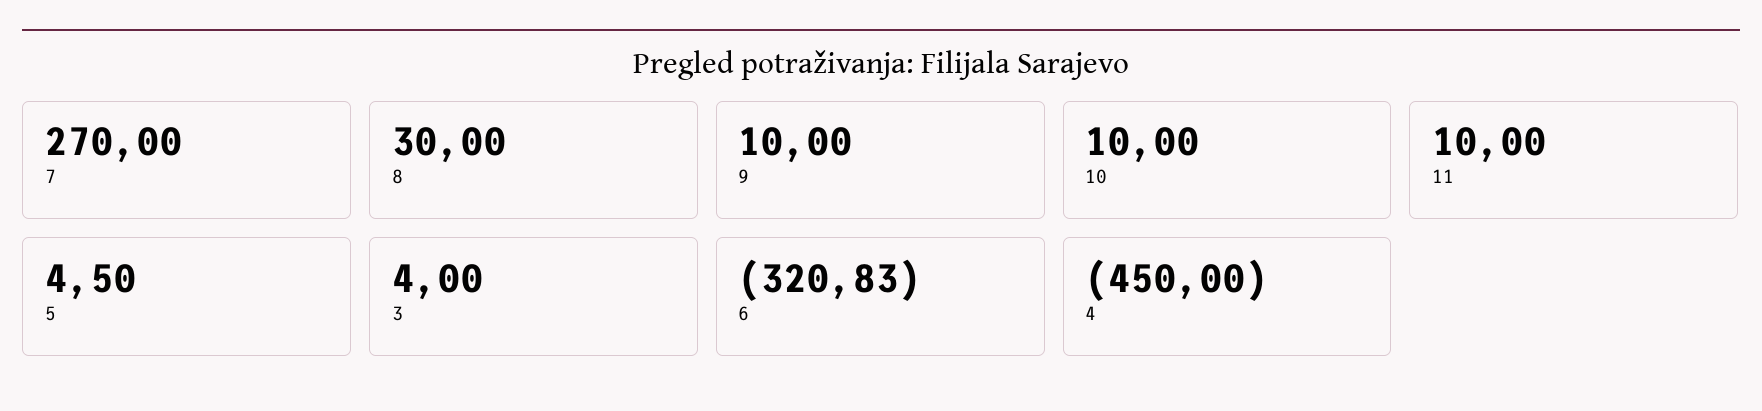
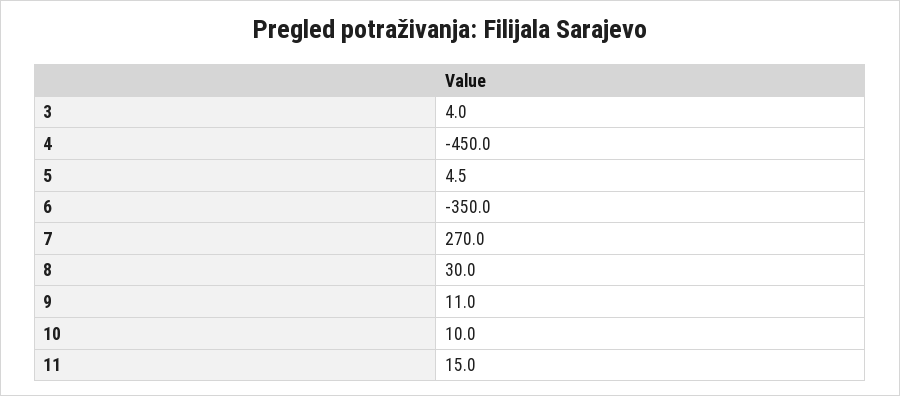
  {
    "7": 270,
    "8": 30,
-   "9": 10,
+   "9": 11,
    "10": 10,
-   "11": 10,
+   "11": 15,
    "5": 4.5,
    "3": 4,
-   "6": -320.83,
+   "6": -350,
    "4": -450
  }

